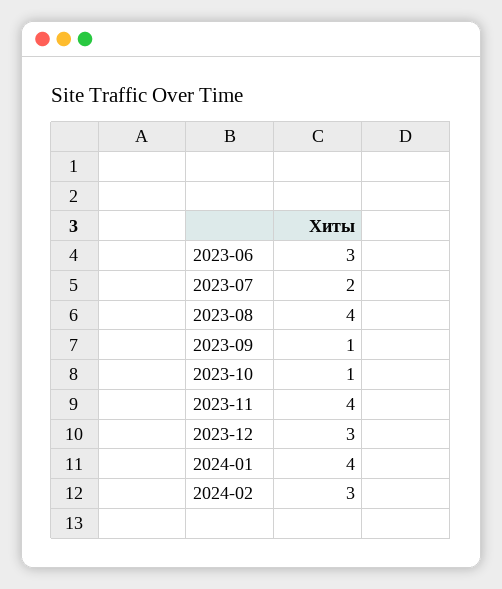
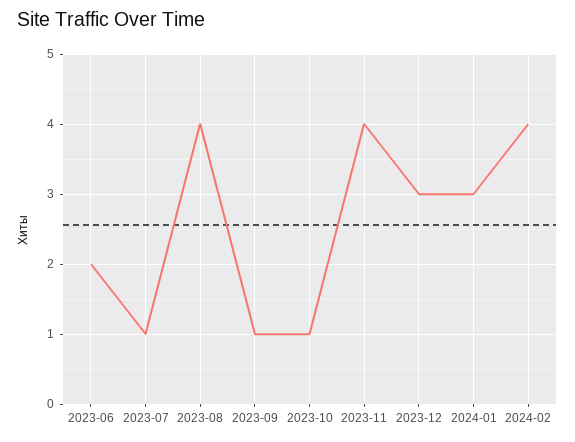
  {
-   "2023-06": 3,
+   "2023-06": 2,
-   "2023-07": 2,
+   "2023-07": 1,
    "2023-08": 4,
    "2023-09": 1,
    "2023-10": 1,
    "2023-11": 4,
    "2023-12": 3,
-   "2024-01": 4,
+   "2024-01": 3,
-   "2024-02": 3
+   "2024-02": 4
  }

